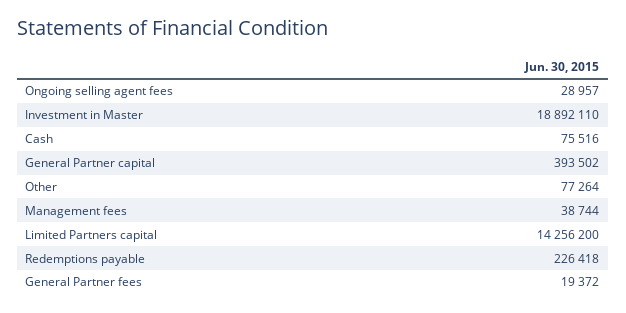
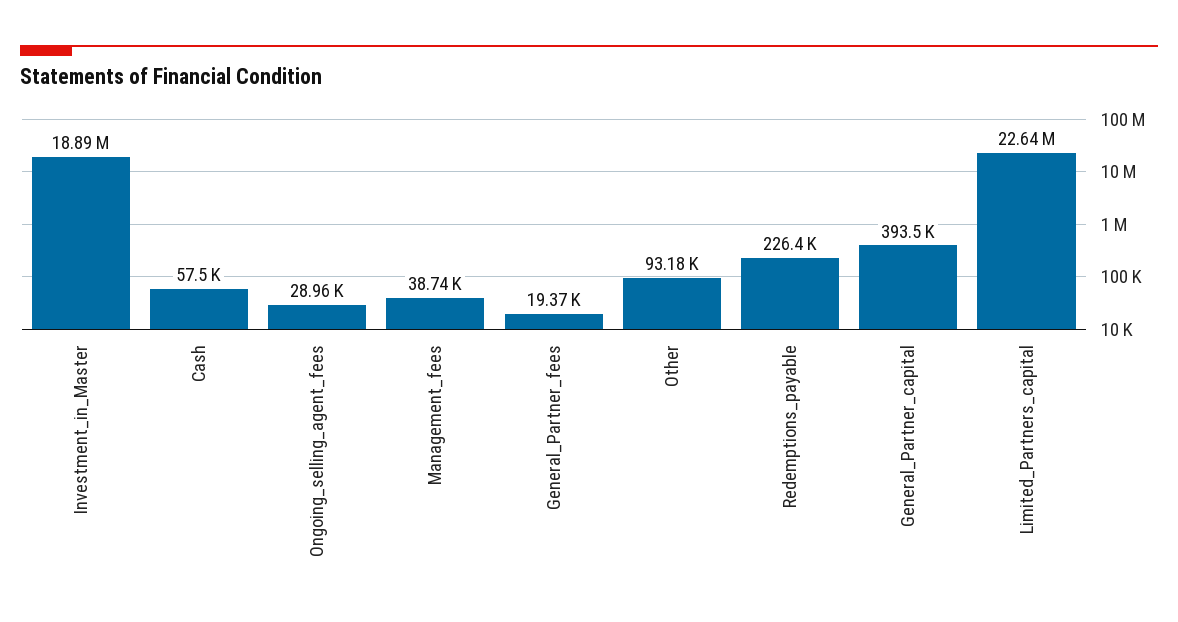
  {
    "Ongoing selling agent fees": 28957,
    "Investment in Master": 18892110,
-   "Cash": 75516,
+   "Cash": 57500,
    "General Partner capital": 393502,
-   "Other": 77264,
+   "Other": 93180,
    "Management fees": 38744,
-   "Limited Partners capital": 14256200,
+   "Limited Partners capital": 22640000,
    "Redemptions payable": 226418,
    "General Partner fees": 19372
  }

